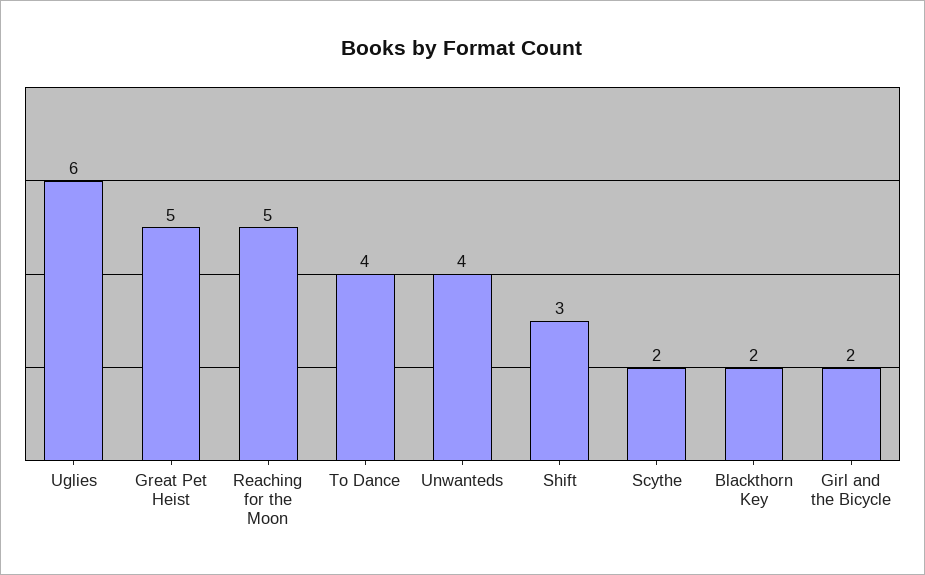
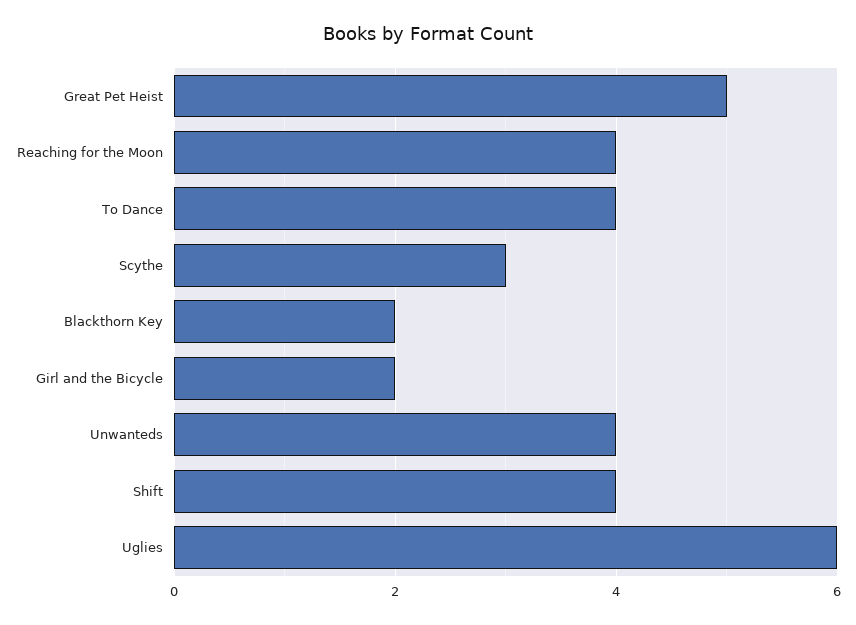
  {
    "Uglies": 6,
    "Great Pet Heist": 5,
-   "Reaching for the Moon": 5,
+   "Reaching for the Moon": 4,
    "To Dance": 4,
    "Unwanteds": 4,
-   "Shift": 3,
+   "Shift": 4,
-   "Scythe": 2,
+   "Scythe": 3,
    "Blackthorn Key": 2,
    "Girl and the Bicycle": 2
  }

